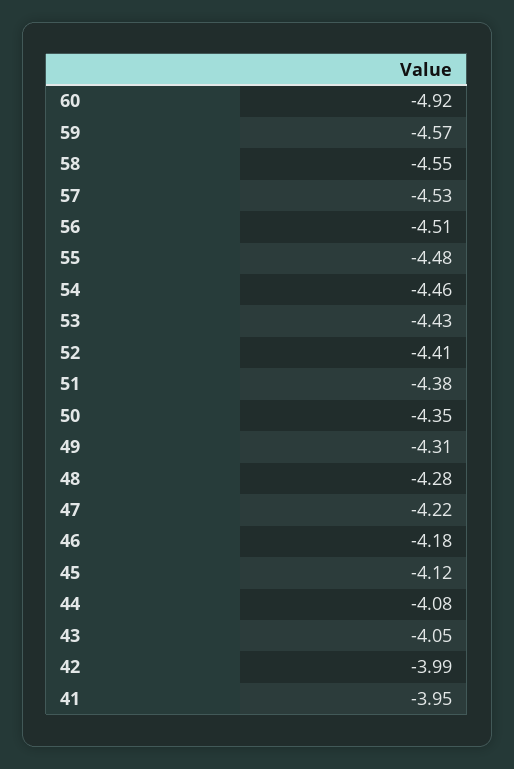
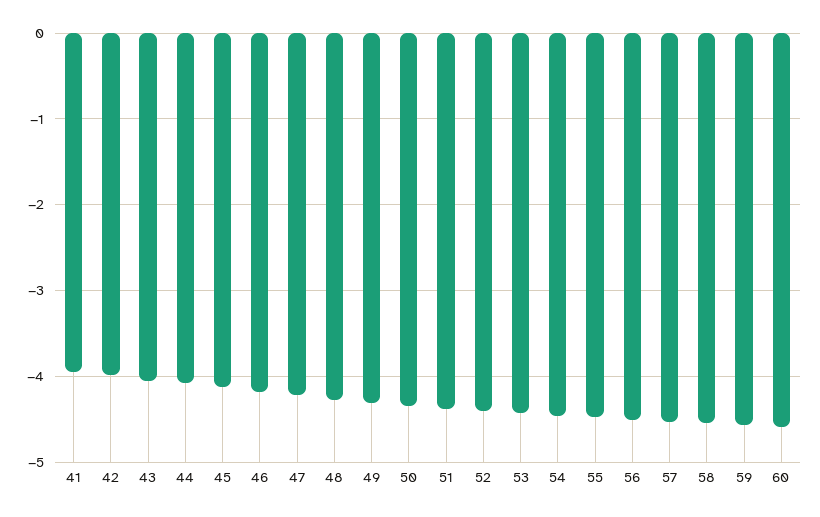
  {
-   "60": -4.92,
+   "60": -4.6,
    "59": -4.57,
    "58": -4.55,
    "57": -4.53,
    "56": -4.51,
    "55": -4.48,
    "54": -4.46,
    "53": -4.43,
    "52": -4.41,
    "51": -4.38,
    "50": -4.35,
    "49": -4.31,
    "48": -4.28,
    "47": -4.22,
    "46": -4.18,
    "45": -4.12,
    "44": -4.08,
    "43": -4.05,
    "42": -3.99,
    "41": -3.95
  }

